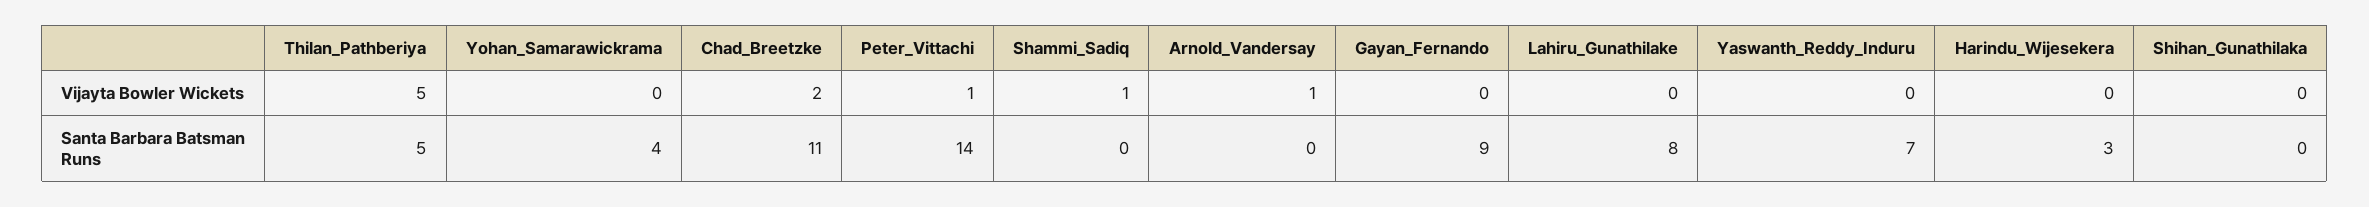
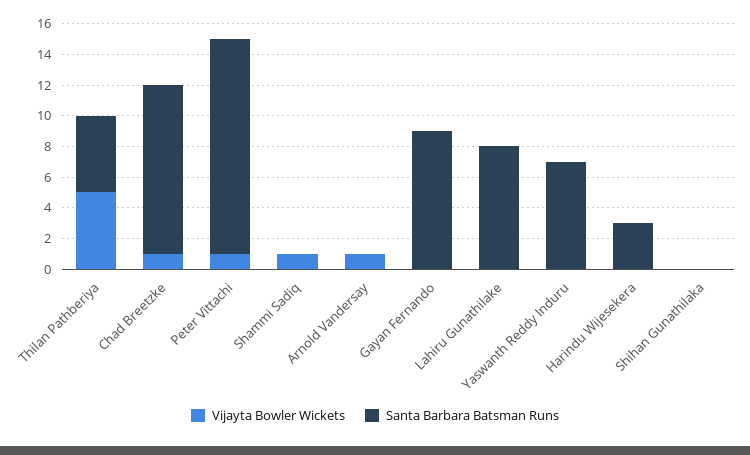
  {
    "Vijayta Bowler Wickets": {
      "Thilan_Pathberiya": 5,
-     "Yohan_Samarawickrama": 0,
-     "Chad_Breetzke": 2,
+     "Chad_Breetzke": 1,
      "Peter_Vittachi": 1,
      "Shammi_Sadiq": 1,
      "Arnold_Vandersay": 1,
      "Gayan_Fernando": 0,
      "Lahiru_Gunathilake": 0,
      "Yaswanth_Reddy_Induru": 0,
      "Harindu_Wijesekera": 0,
      "Shihan_Gunathilaka": 0
    },
    "Santa Barbara Batsman Runs": {
      "Thilan_Pathberiya": 5,
-     "Yohan_Samarawickrama": 4,
      "Chad_Breetzke": 11,
      "Peter_Vittachi": 14,
      "Shammi_Sadiq": 0,
      "Arnold_Vandersay": 0,
      "Gayan_Fernando": 9,
      "Lahiru_Gunathilake": 8,
      "Yaswanth_Reddy_Induru": 7,
      "Harindu_Wijesekera": 3,
      "Shihan_Gunathilaka": 0
    }
  }

